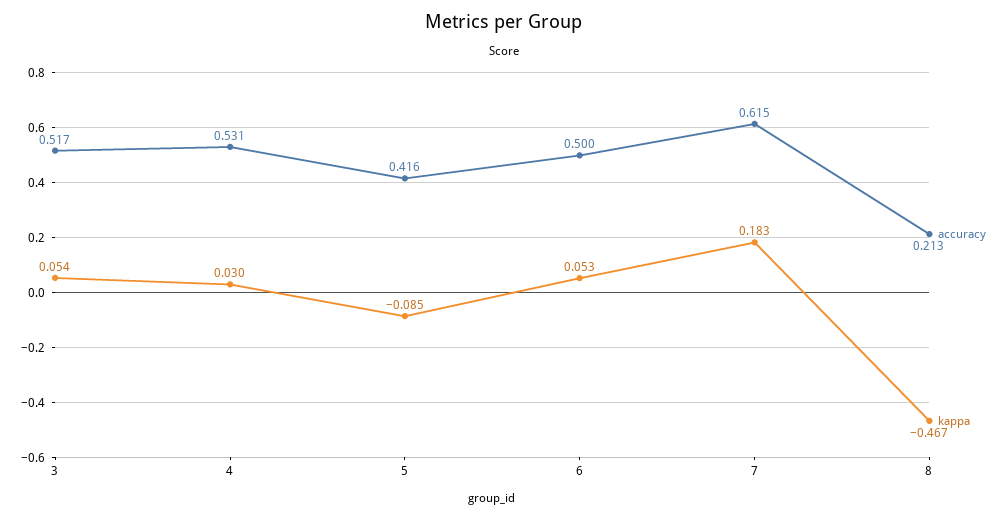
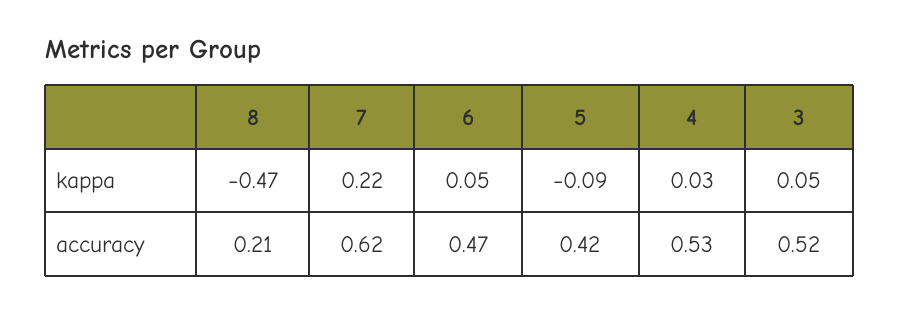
  {
    "accuracy": {
      "3": 0.517,
      "4": 0.531,
      "5": 0.416,
-     "6": 0.5,
+     "6": 0.47,
      "7": 0.615,
      "8": 0.213
    },
    "kappa": {
      "3": 0.054,
      "4": 0.03,
      "5": -0.085,
      "6": 0.053,
-     "7": 0.183,
+     "7": 0.22,
      "8": -0.467
    }
  }

